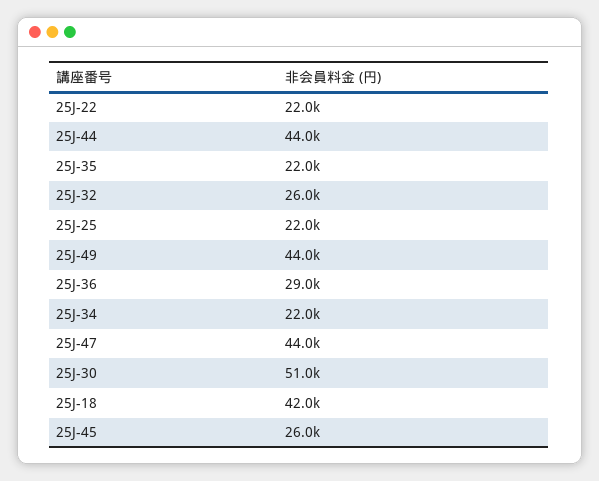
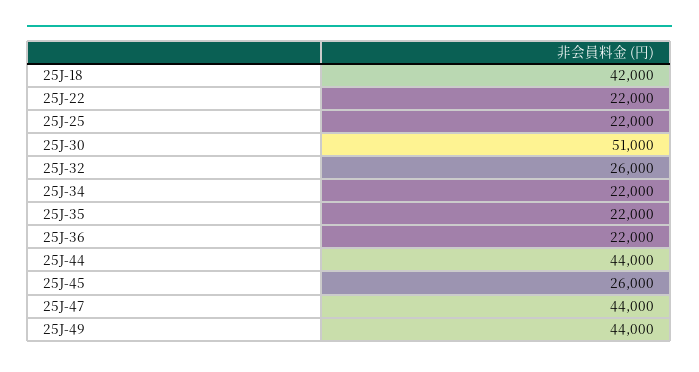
  {
    "25J-22": 22000,
    "25J-44": 44000,
    "25J-35": 22000,
    "25J-32": 26000,
    "25J-25": 22000,
    "25J-49": 44000,
-   "25J-36": 29000,
+   "25J-36": 22000,
    "25J-34": 22000,
    "25J-47": 44000,
    "25J-30": 51000,
    "25J-18": 42000,
    "25J-45": 26000
  }

